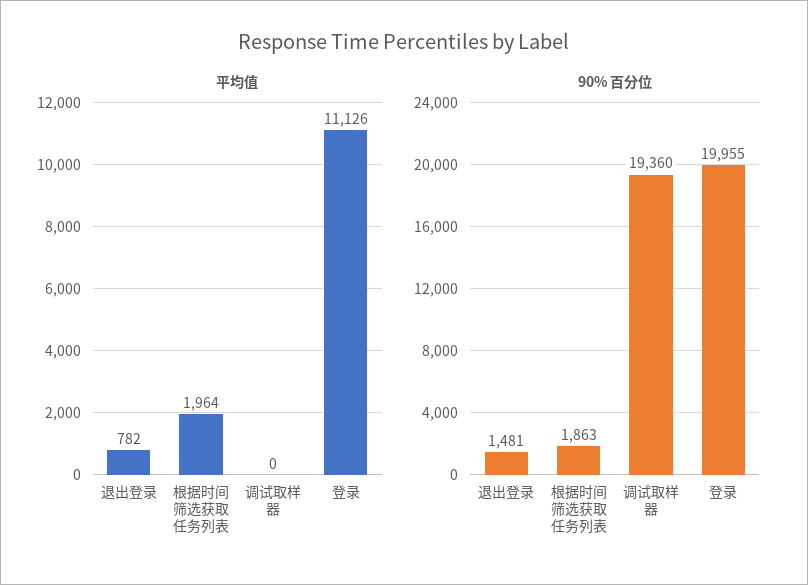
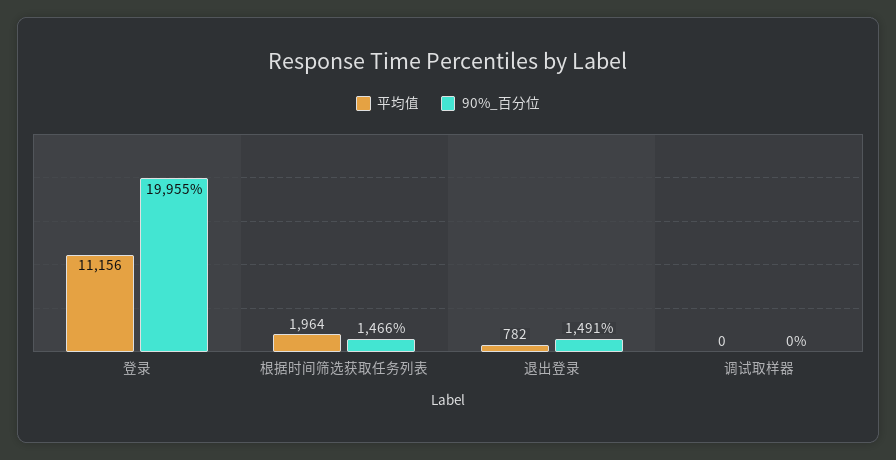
  {
    "平均值": {
      "退出登录": 782,
      "根据时间筛选获取任务列表": 1964,
      "调试取样器": 0,
-     "登录": 11126
+     "登录": 11156
    },
    "90% 百分位": {
-     "退出登录": 1481,
+     "退出登录": 1491,
-     "根据时间筛选获取任务列表": 1863,
+     "根据时间筛选获取任务列表": 1466,
-     "调试取样器": 19360,
+     "调试取样器": 0,
      "登录": 19955
    }
  }

